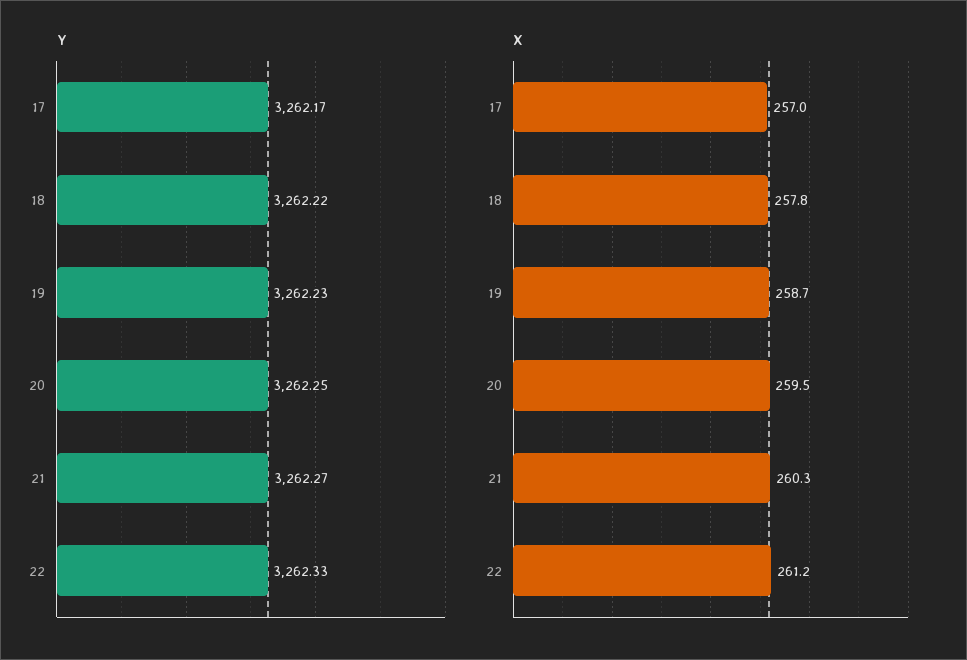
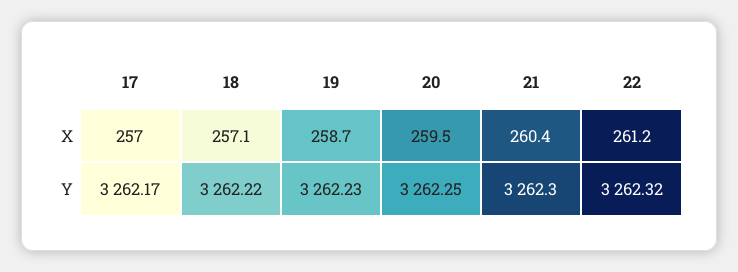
  {
    "Y": {
      "17": 3262.17,
      "18": 3262.22,
      "19": 3262.23,
      "20": 3262.25,
-     "21": 3262.27,
+     "21": 3262.3,
-     "22": 3262.33
+     "22": 3262.32
    },
    "X": {
      "17": 257,
-     "18": 257.8,
+     "18": 257.1,
      "19": 258.7,
      "20": 259.5,
-     "21": 260.3,
+     "21": 260.4,
      "22": 261.2
    }
  }

